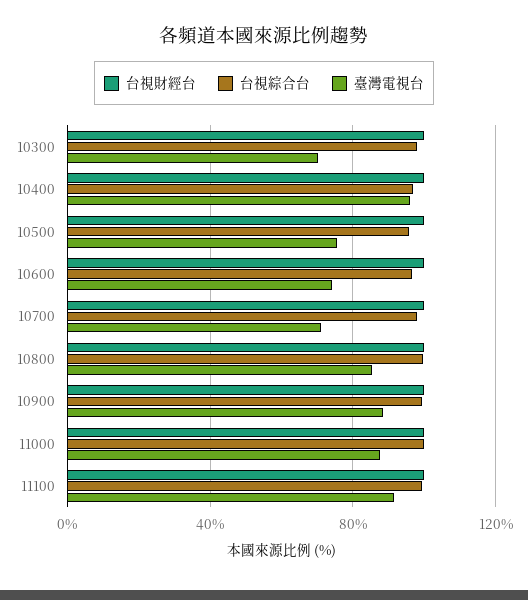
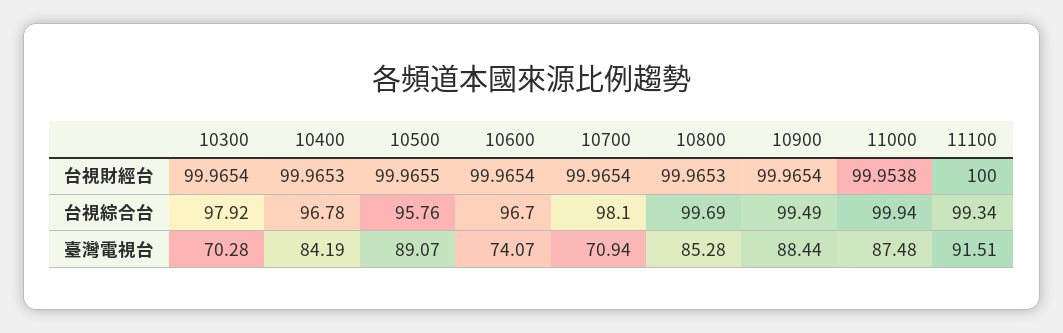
  {
    "台視財經台": {
      "10300": 99.9654,
      "10400": 99.9653,
      "10500": 99.9655,
      "10600": 99.9654,
      "10700": 99.9654,
      "10800": 99.9653,
      "10900": 99.9654,
      "11000": 99.9538,
      "11100": 100
    },
    "台視綜合台": {
      "10300": 97.92,
      "10400": 96.78,
      "10500": 95.76,
      "10600": 96.7,
      "10700": 98.1,
      "10800": 99.69,
      "10900": 99.49,
      "11000": 99.94,
      "11100": 99.34
    },
    "臺灣電視台": {
      "10300": 70.28,
-     "10400": 95,
+     "10400": 84.19,
-     "10500": 75,
+     "10500": 89.07,
      "10600": 74.07,
      "10700": 70.94,
      "10800": 85.28,
      "10900": 88.44,
      "11000": 87.48,
      "11100": 91.51
    }
  }

